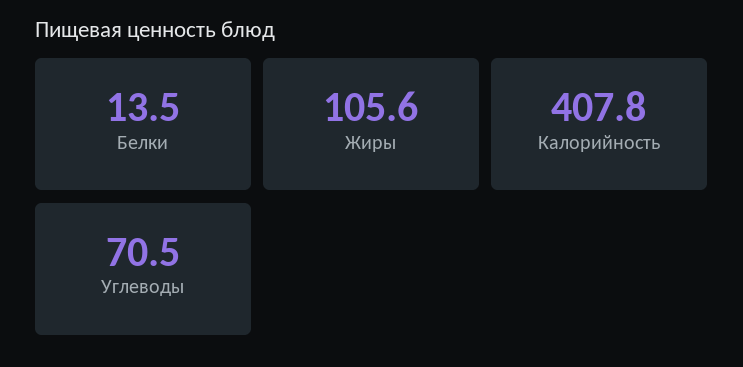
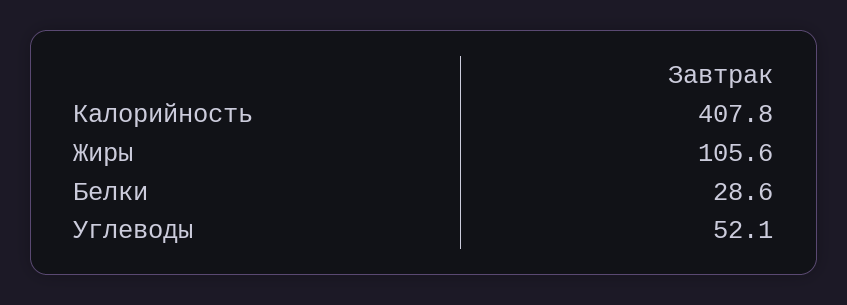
  {
-   "Белки": 13.5,
+   "Белки": 28.6,
    "Жиры": 105.6,
    "Калорийность": 407.8,
-   "Углеводы": 70.5
+   "Углеводы": 52.1
  }

